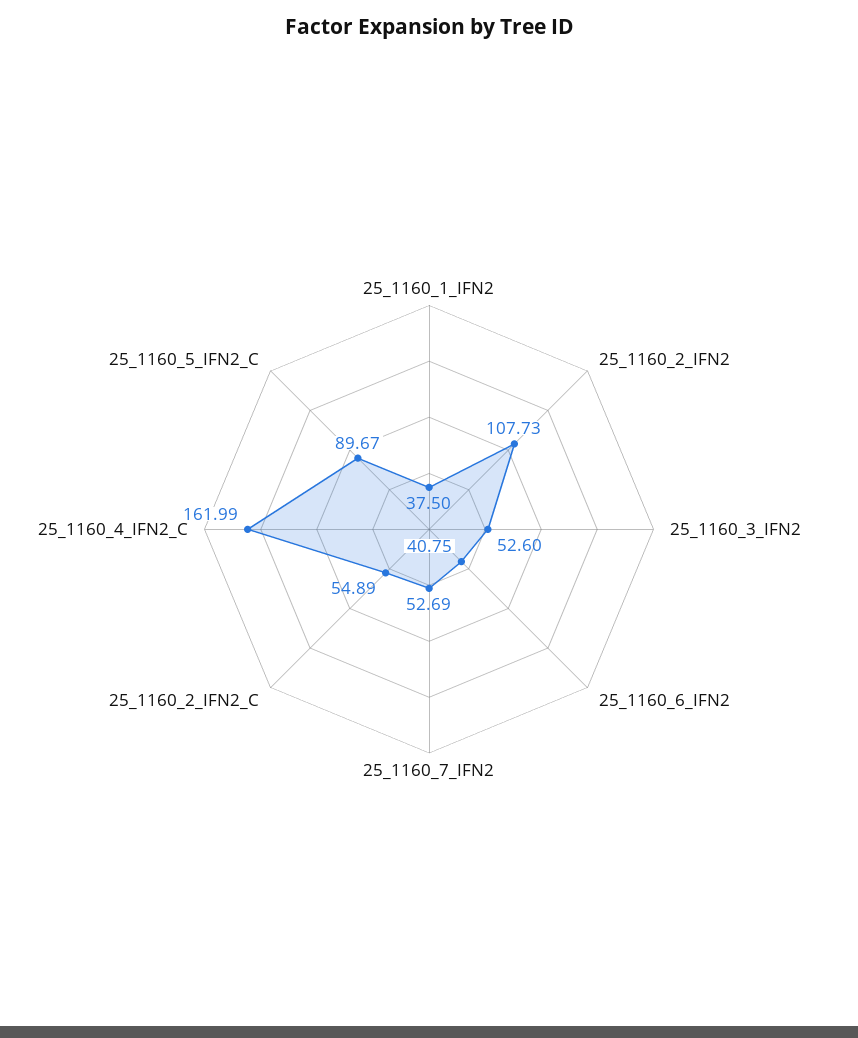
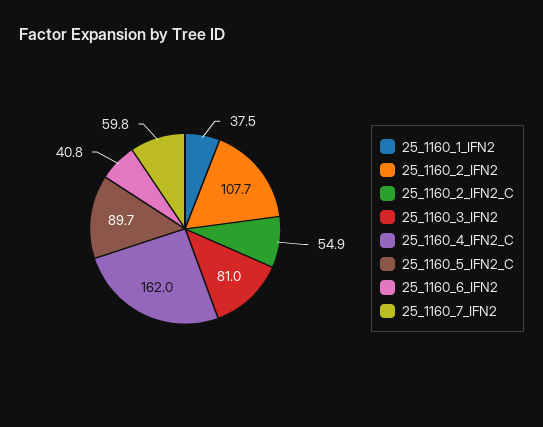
  {
    "25_1160_1_IFN2": 37.5,
    "25_1160_2_IFN2": 107.73,
-   "25_1160_3_IFN2": 52.6,
+   "25_1160_3_IFN2": 81,
    "25_1160_6_IFN2": 40.75,
-   "25_1160_7_IFN2": 52.69,
+   "25_1160_7_IFN2": 59.8,
    "25_1160_2_IFN2_C": 54.89,
    "25_1160_4_IFN2_C": 161.99,
    "25_1160_5_IFN2_C": 89.67
  }

